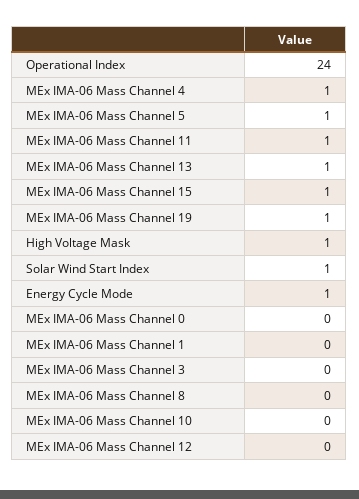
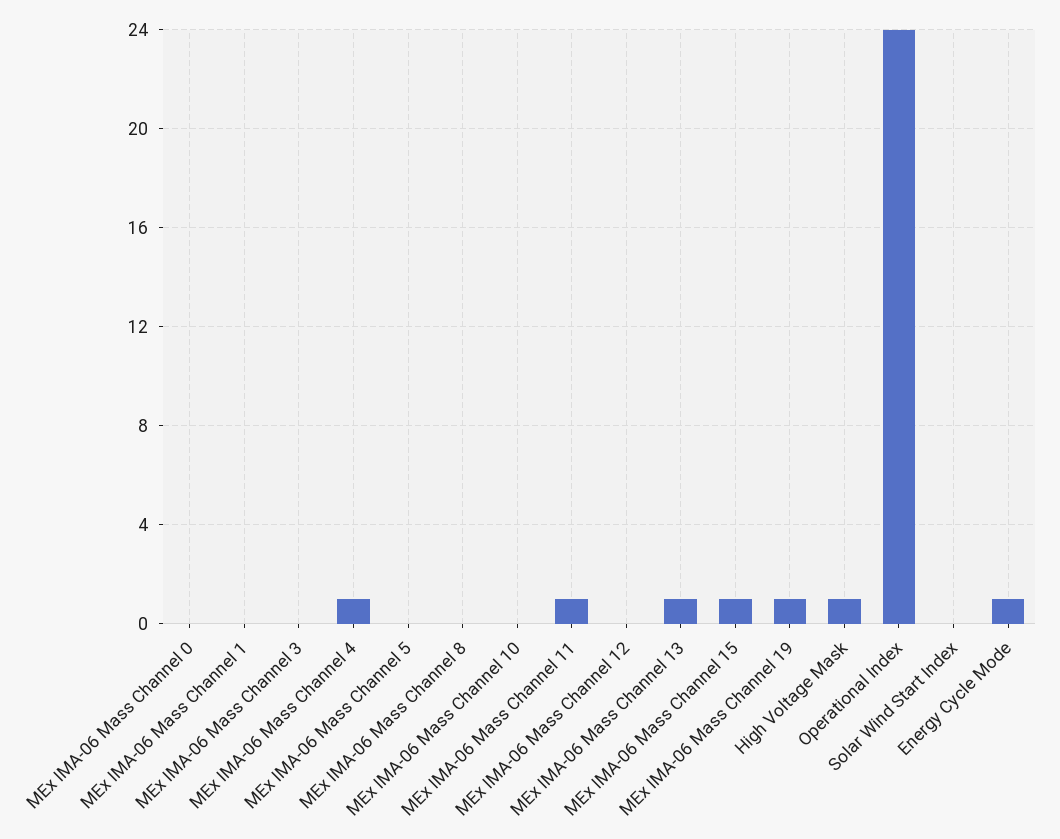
  {
    "Operational Index": 24,
    "MEx IMA-06 Mass Channel 4": 1,
-   "MEx IMA-06 Mass Channel 5": 1,
+   "MEx IMA-06 Mass Channel 5": 0,
    "MEx IMA-06 Mass Channel 11": 1,
    "MEx IMA-06 Mass Channel 13": 1,
    "MEx IMA-06 Mass Channel 15": 1,
    "MEx IMA-06 Mass Channel 19": 1,
    "High Voltage Mask": 1,
-   "Solar Wind Start Index": 1,
+   "Solar Wind Start Index": 0,
    "Energy Cycle Mode": 1,
    "MEx IMA-06 Mass Channel 0": 0,
    "MEx IMA-06 Mass Channel 1": 0,
    "MEx IMA-06 Mass Channel 3": 0,
    "MEx IMA-06 Mass Channel 8": 0,
    "MEx IMA-06 Mass Channel 10": 0,
    "MEx IMA-06 Mass Channel 12": 0
  }

